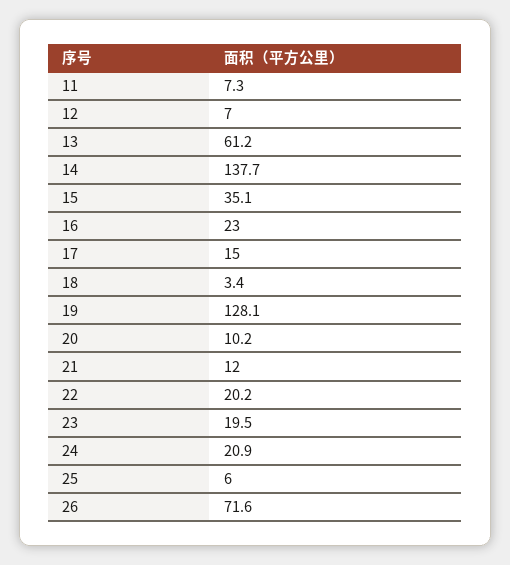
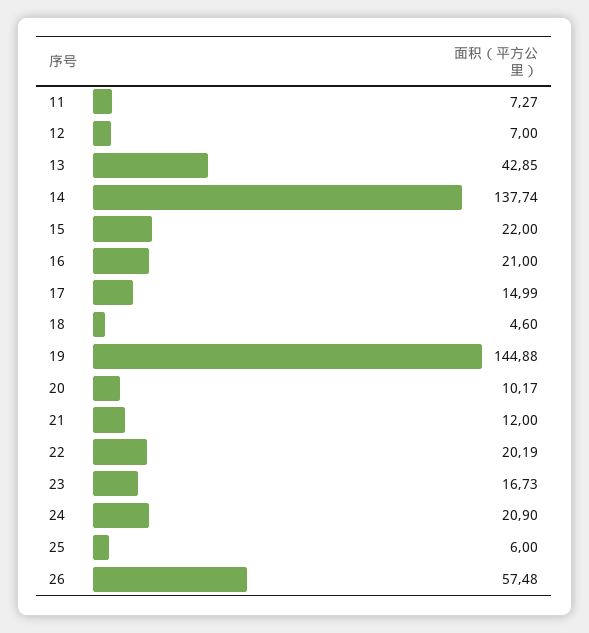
  {
    "11": 7.27,
    "12": 7,
-   "13": 61.2,
+   "13": 42.85,
    "14": 137.74,
-   "15": 35.1,
+   "15": 22,
-   "16": 23,
+   "16": 21,
    "17": 14.99,
-   "18": 3.4,
+   "18": 4.6,
-   "19": 128.1,
+   "19": 144.88,
    "20": 10.17,
    "21": 12,
    "22": 20.19,
-   "23": 19.5,
+   "23": 16.73,
    "24": 20.9,
    "25": 6,
-   "26": 71.6
+   "26": 57.48
  }

